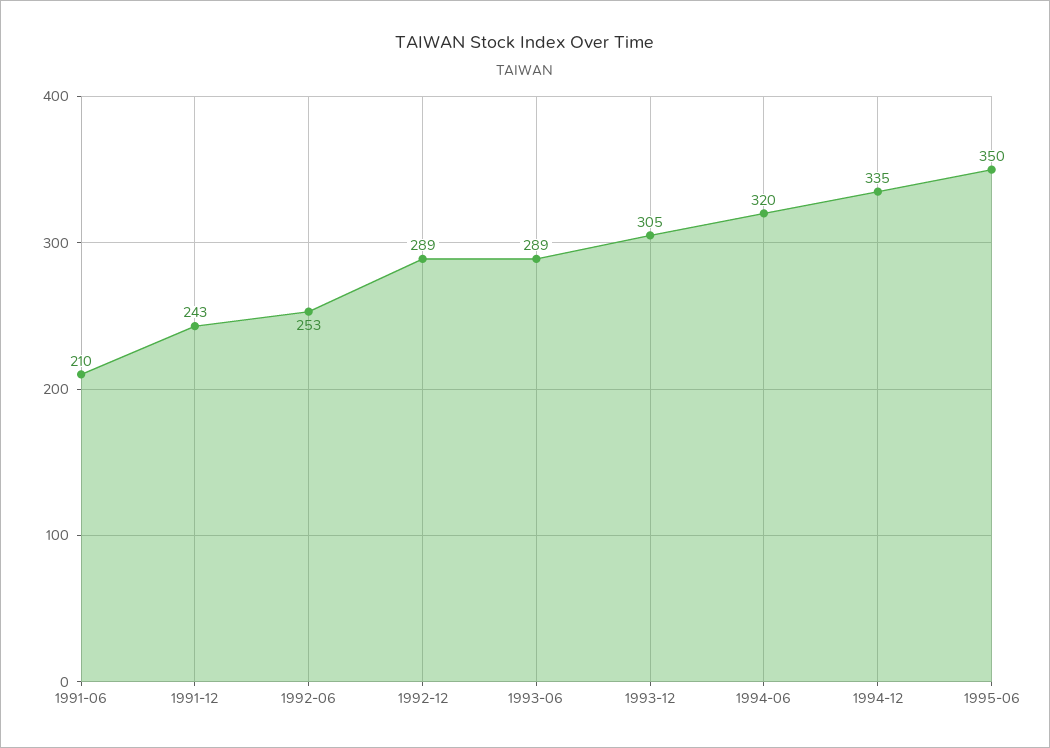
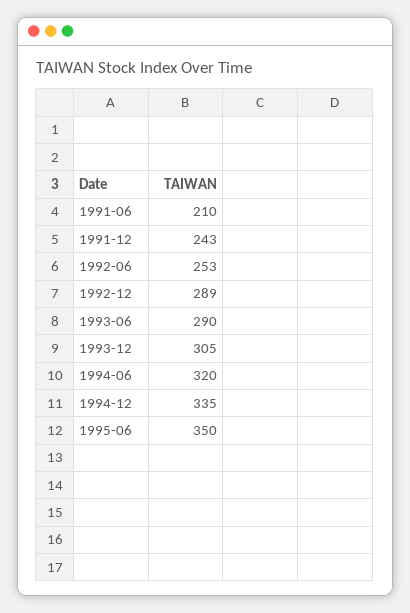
  {
    "1991-06": 210,
    "1991-12": 243,
    "1992-06": 253,
    "1992-12": 289,
-   "1993-06": 289,
+   "1993-06": 290,
    "1993-12": 305,
    "1994-06": 320,
    "1994-12": 335,
    "1995-06": 350
  }

